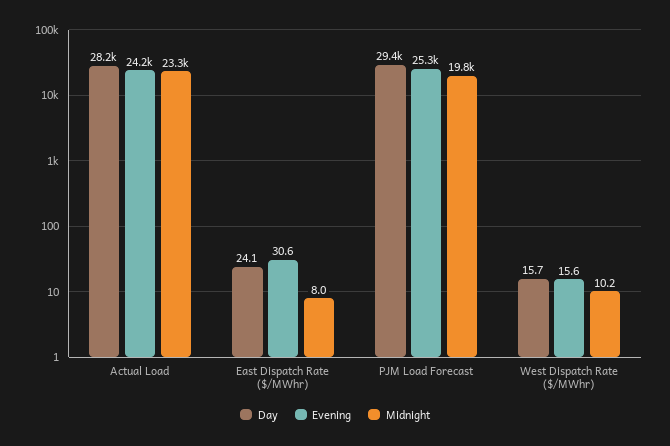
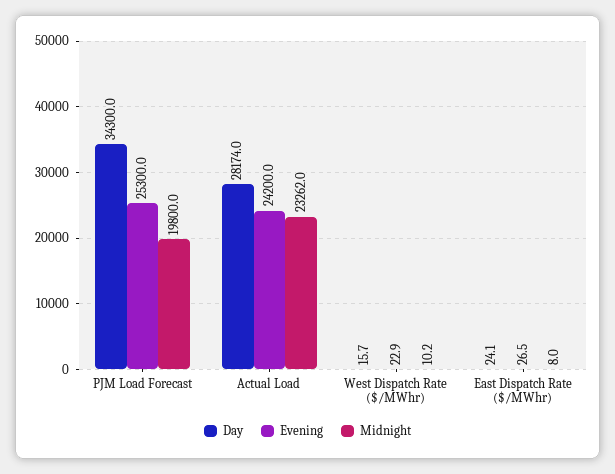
  {
    "Day": {
      "Actual Load": 28174,
      "East Dispatch Rate ($/MWhr)": 24.1,
-     "PJM Load Forecast": 29400,
+     "PJM Load Forecast": 34300,
      "West Dispatch Rate ($/MWhr)": 15.7
    },
    "Evening": {
      "Actual Load": 24200,
-     "East Dispatch Rate ($/MWhr)": 30.6,
+     "East Dispatch Rate ($/MWhr)": 26.5,
      "PJM Load Forecast": 25300,
-     "West Dispatch Rate ($/MWhr)": 15.6
+     "West Dispatch Rate ($/MWhr)": 22.9
    },
    "Midnight": {
      "Actual Load": 23262,
      "East Dispatch Rate ($/MWhr)": 8,
      "PJM Load Forecast": 19800,
      "West Dispatch Rate ($/MWhr)": 10.2
    }
  }

